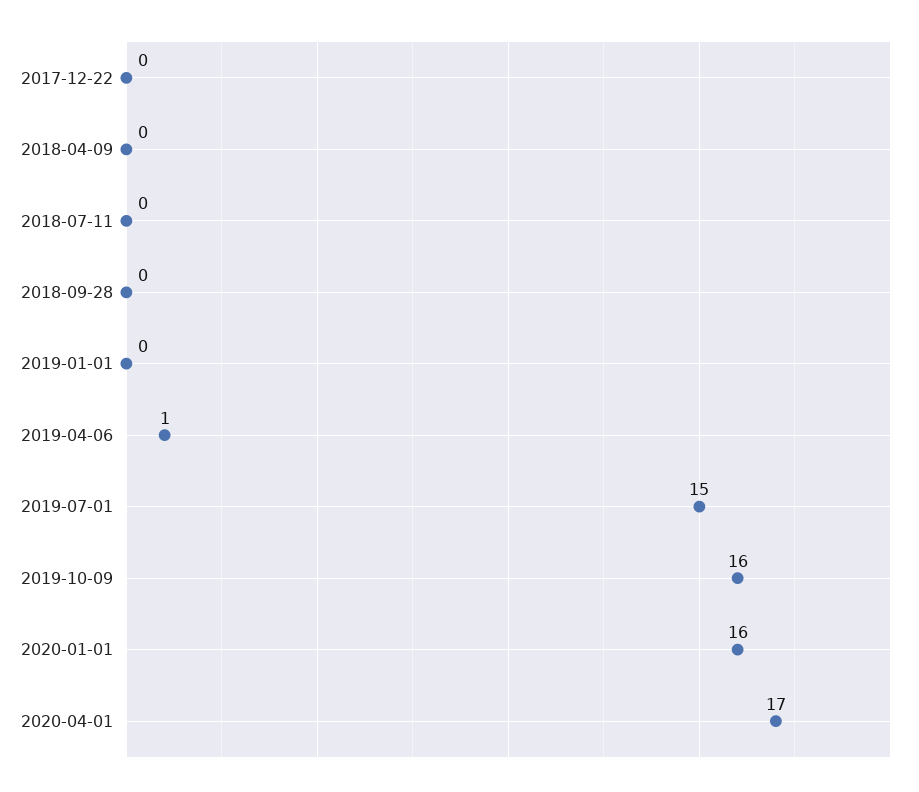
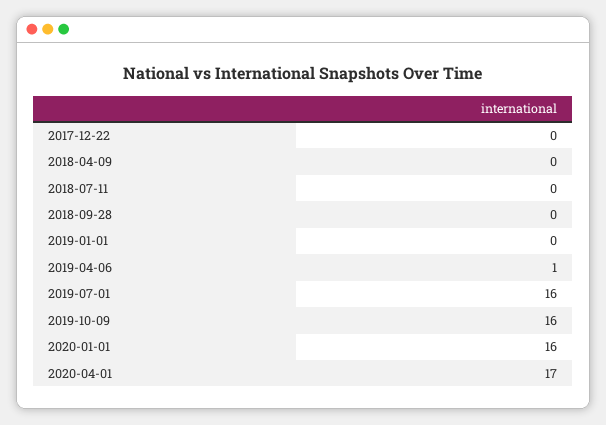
  {
    "2017-12-22": 0,
    "2018-04-09": 0,
    "2018-07-11": 0,
    "2018-09-28": 0,
    "2019-01-01": 0,
    "2019-04-06": 1,
-   "2019-07-01": 15,
+   "2019-07-01": 16,
    "2019-10-09": 16,
    "2020-01-01": 16,
    "2020-04-01": 17
  }

